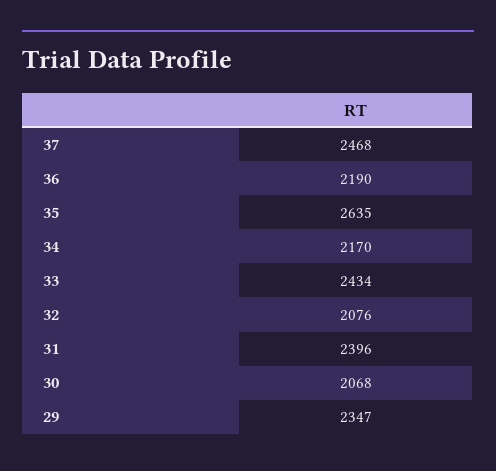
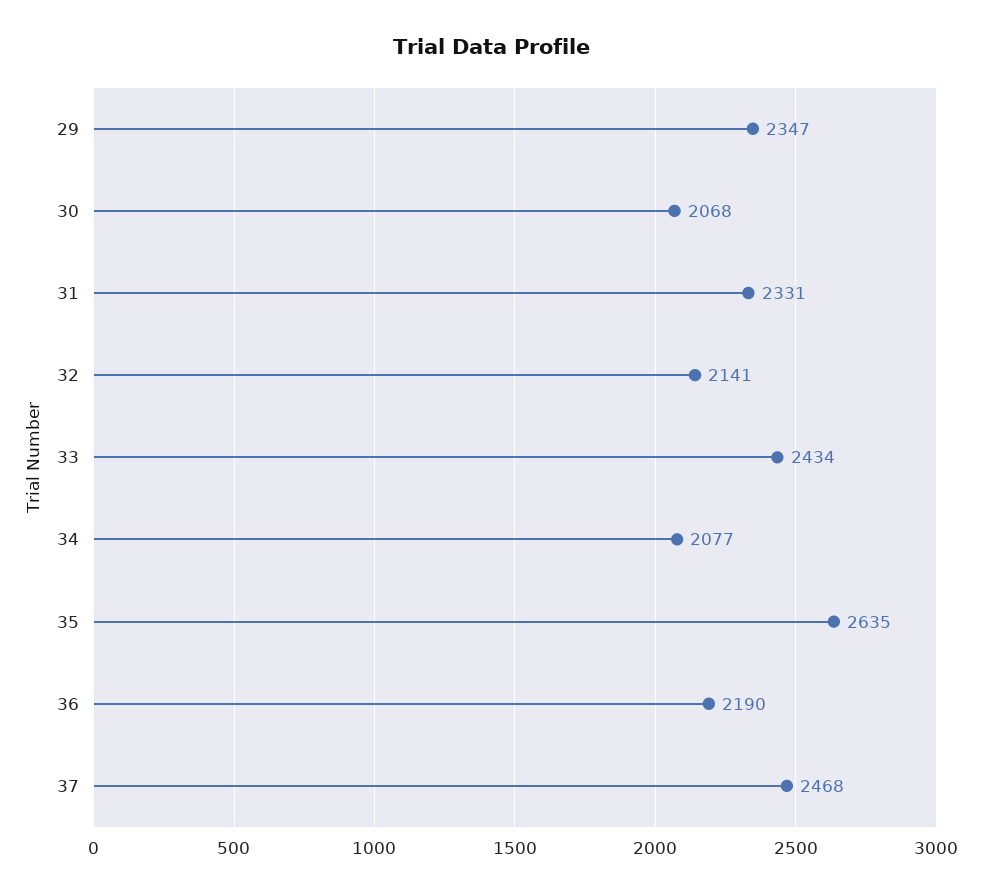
  {
    "37": 2468,
    "36": 2190,
    "35": 2635,
-   "34": 2170,
+   "34": 2077,
    "33": 2434,
-   "32": 2076,
+   "32": 2141,
-   "31": 2396,
+   "31": 2331,
    "30": 2068,
    "29": 2347
  }

